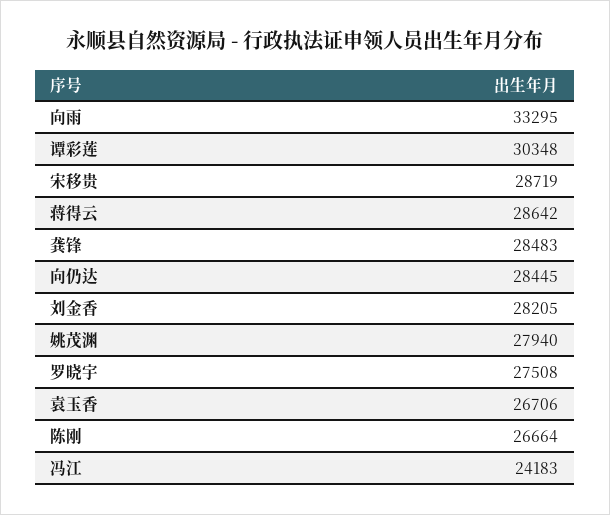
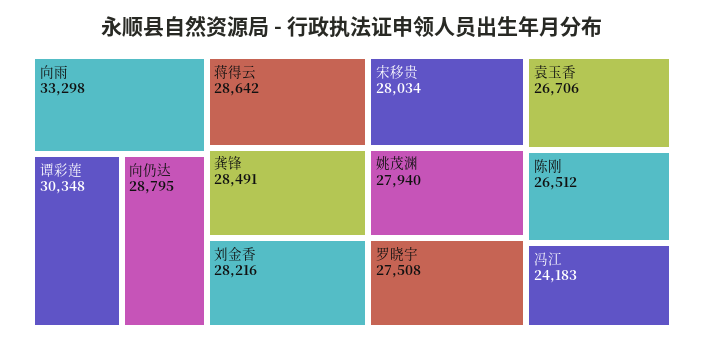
  {
-   "向雨": 33295,
+   "向雨": 33298,
    "谭彩莲": 30348,
-   "宋移贵": 28719,
+   "宋移贵": 28034,
    "蒋得云": 28642,
-   "龚锋": 28483,
+   "龚锋": 28491,
-   "向仍达": 28445,
+   "向仍达": 28795,
-   "刘金香": 28205,
+   "刘金香": 28216,
    "姚茂渊": 27940,
    "罗晓宇": 27508,
    "袁玉香": 26706,
-   "陈刚": 26664,
+   "陈刚": 26512,
    "冯江": 24183
  }

